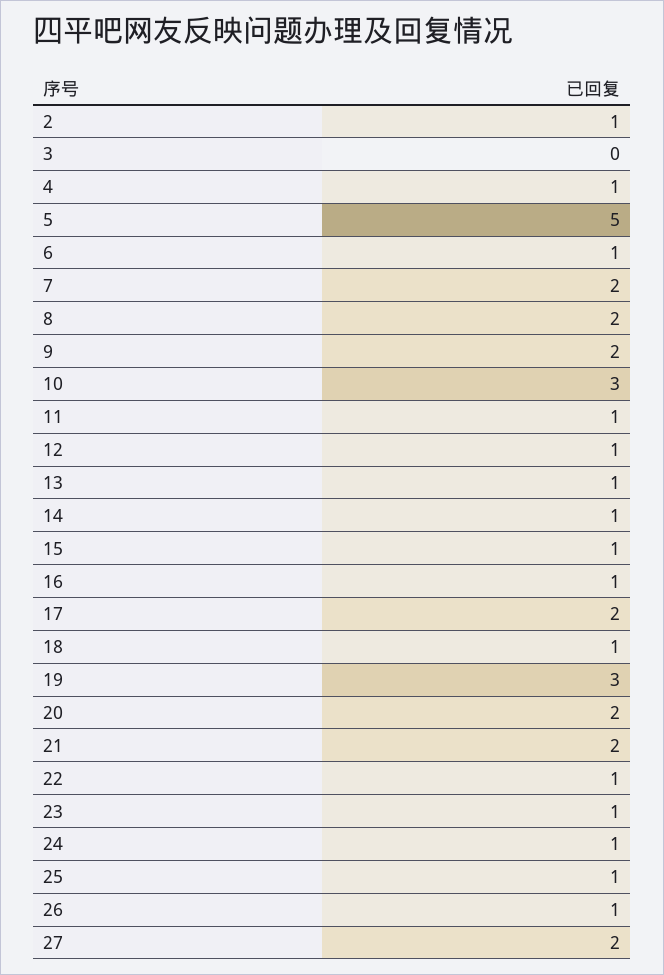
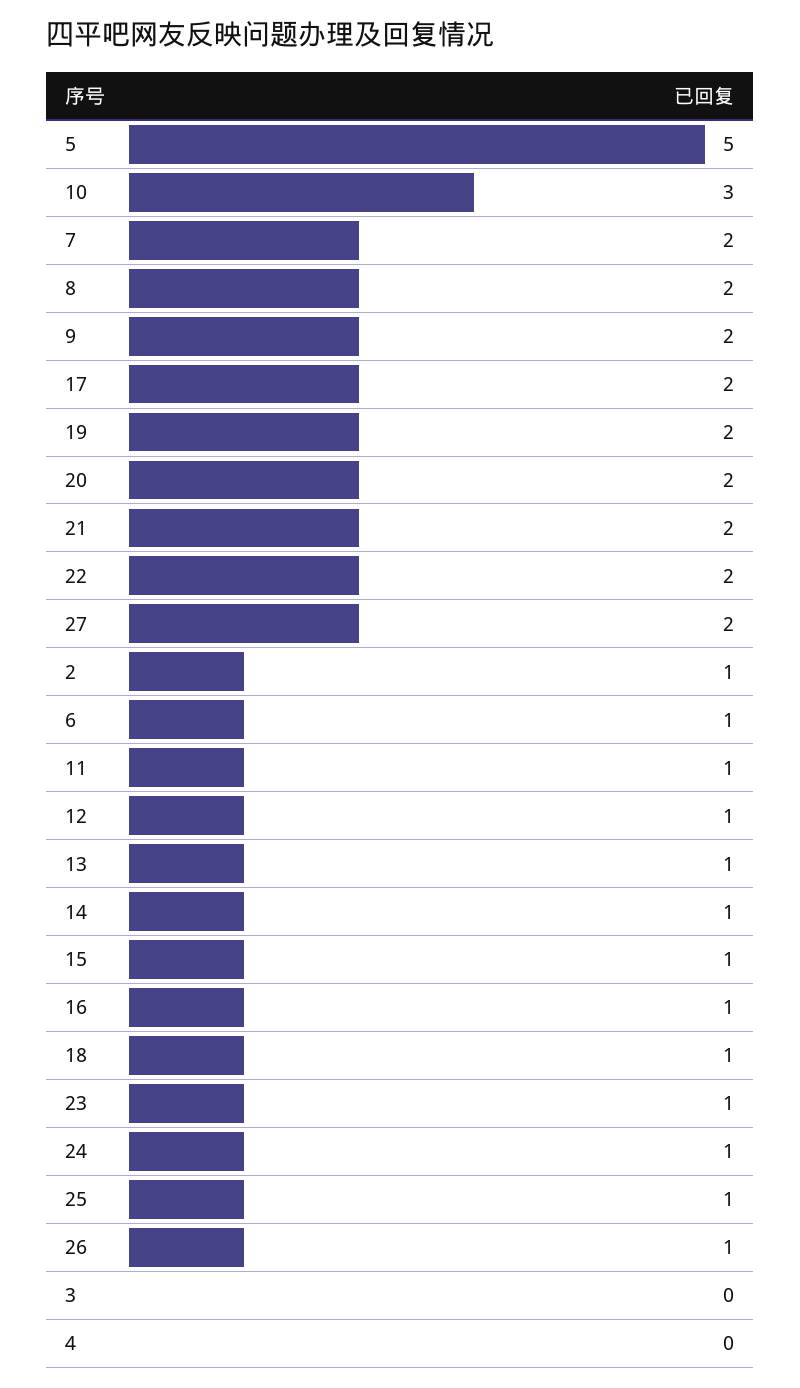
  {
    "2": 1,
    "3": 0,
-   "4": 1,
+   "4": 0,
    "5": 5,
    "6": 1,
    "7": 2,
    "8": 2,
    "9": 2,
    "10": 3,
    "11": 1,
    "12": 1,
    "13": 1,
    "14": 1,
    "15": 1,
    "16": 1,
    "17": 2,
    "18": 1,
-   "19": 3,
+   "19": 2,
    "20": 2,
    "21": 2,
-   "22": 1,
+   "22": 2,
    "23": 1,
    "24": 1,
    "25": 1,
    "26": 1,
    "27": 2
  }

